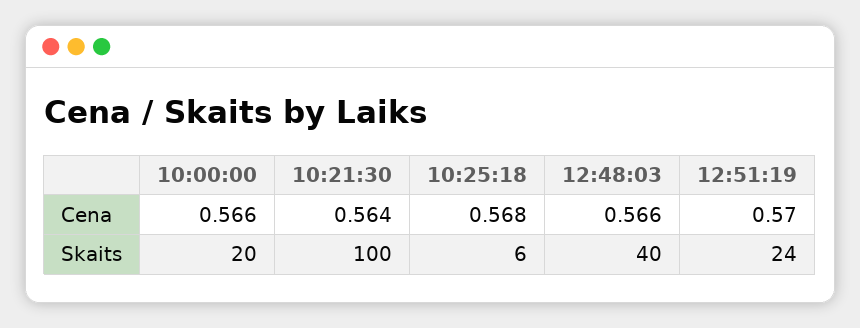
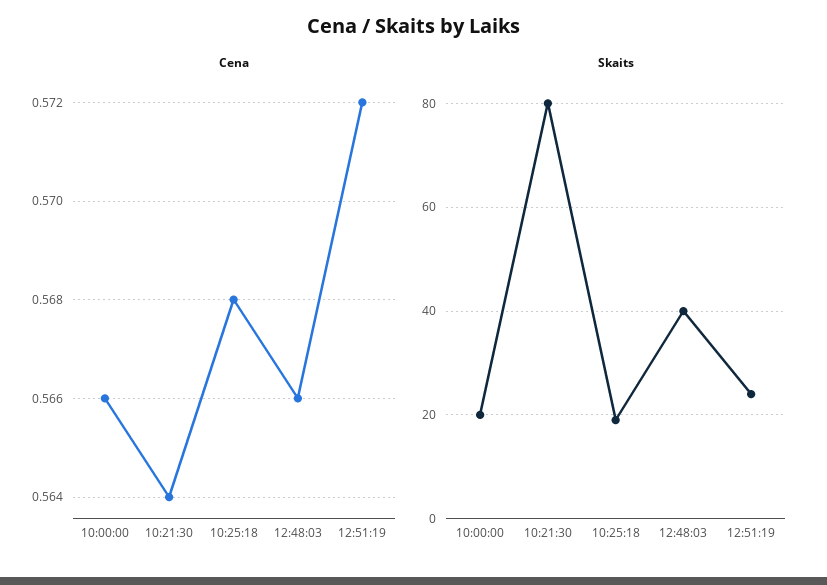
  {
    "Cena": {
      "10:00:00": 0.566,
      "10:21:30": 0.564,
      "10:25:18": 0.568,
      "12:48:03": 0.566,
-     "12:51:19": 0.57
+     "12:51:19": 0.572
    },
    "Skaits": {
      "10:00:00": 20,
-     "10:21:30": 100,
+     "10:21:30": 80,
-     "10:25:18": 6,
+     "10:25:18": 20,
      "12:48:03": 40,
      "12:51:19": 24
    }
  }

